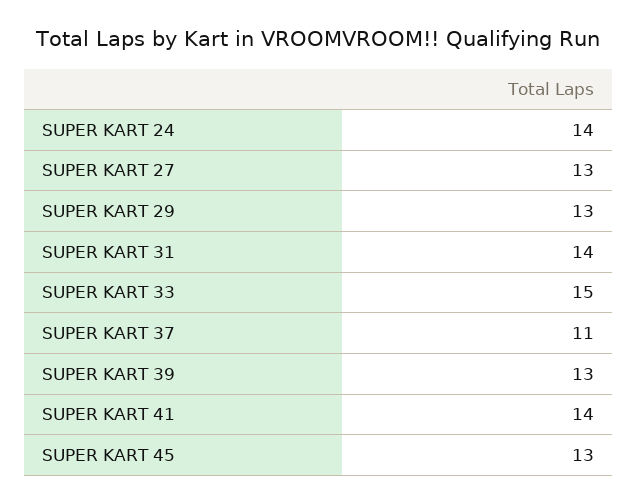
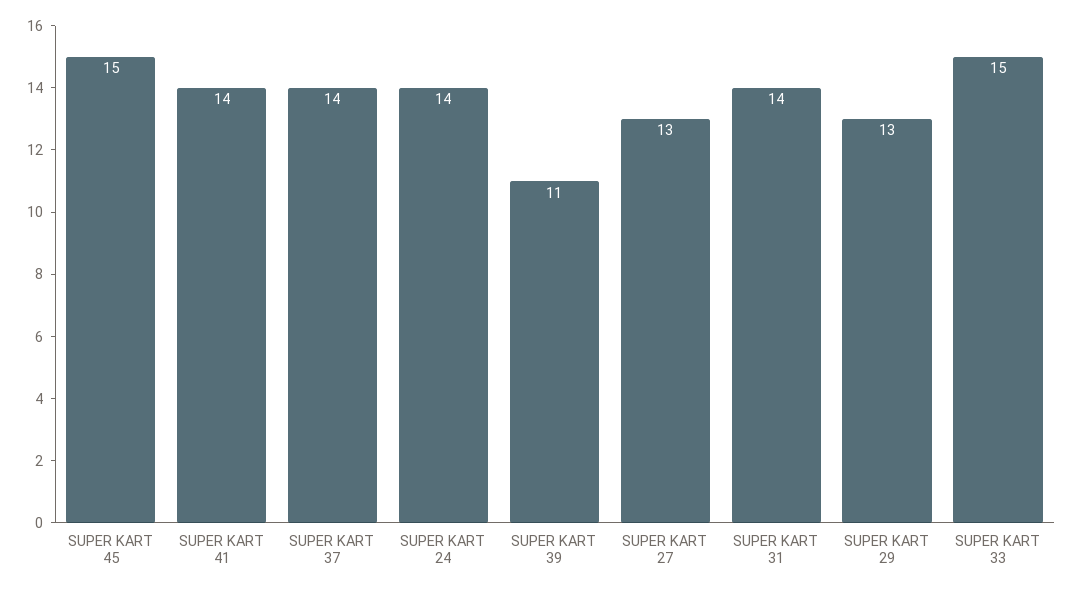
  {
    "SUPER KART 24": 14,
    "SUPER KART 27": 13,
    "SUPER KART 29": 13,
    "SUPER KART 31": 14,
    "SUPER KART 33": 15,
-   "SUPER KART 37": 11,
+   "SUPER KART 37": 14,
-   "SUPER KART 39": 13,
+   "SUPER KART 39": 11,
    "SUPER KART 41": 14,
-   "SUPER KART 45": 13
+   "SUPER KART 45": 15
  }

